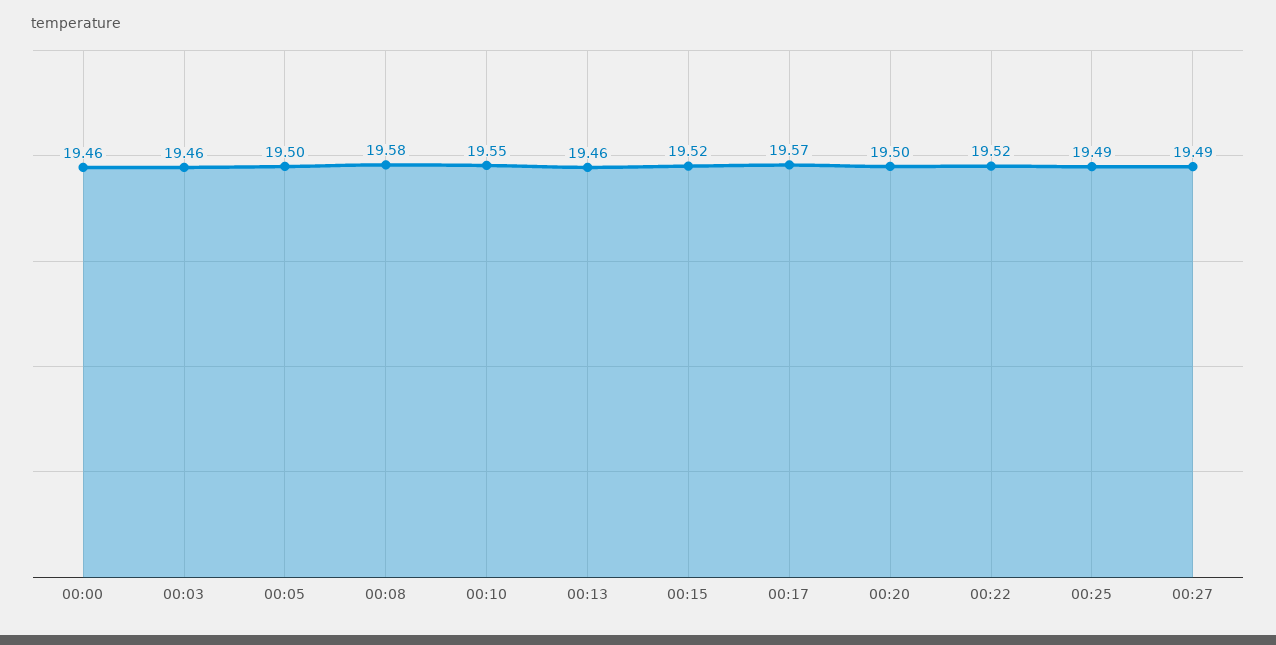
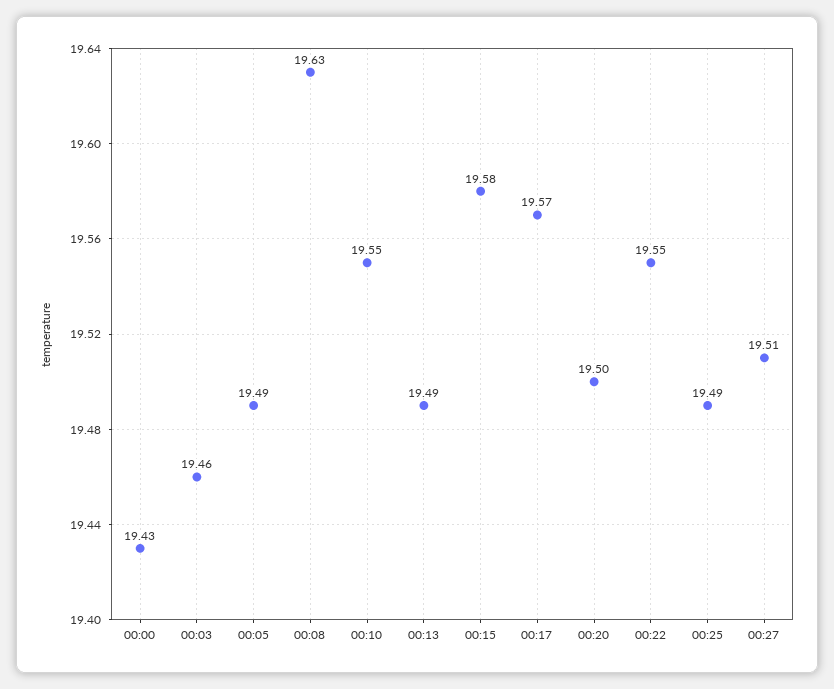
  {
-   "00:00": 19.46,
+   "00:00": 19.43,
    "00:03": 19.46,
-   "00:05": 19.5,
+   "00:05": 19.49,
-   "00:08": 19.58,
+   "00:08": 19.63,
    "00:10": 19.55,
-   "00:13": 19.46,
+   "00:13": 19.49,
-   "00:15": 19.52,
+   "00:15": 19.58,
    "00:17": 19.57,
    "00:20": 19.5,
-   "00:22": 19.52,
+   "00:22": 19.55,
    "00:25": 19.49,
-   "00:27": 19.49
+   "00:27": 19.51
  }

